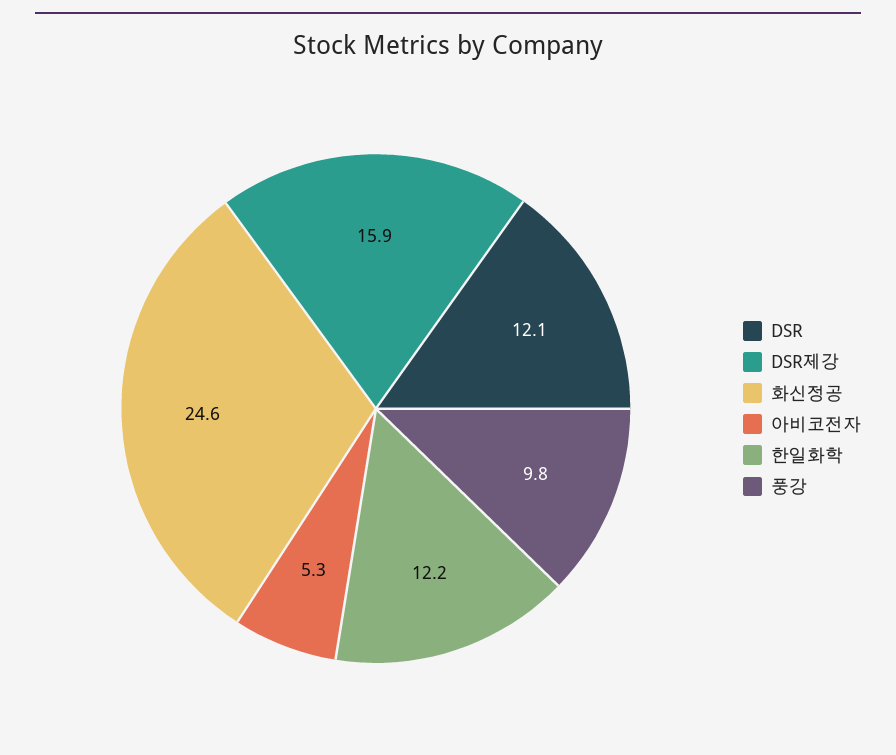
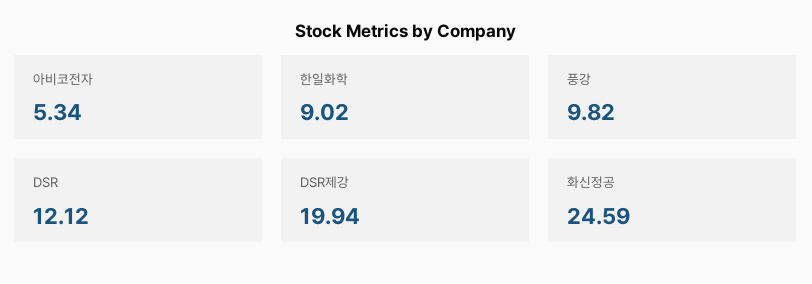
  {
    "DSR": 12.12,
-   "DSR제강": 15.9,
+   "DSR제강": 19.94,
    "화신정공": 24.59,
    "아비코전자": 5.34,
-   "한일화학": 12.2,
+   "한일화학": 9.02,
    "풍강": 9.82
  }

